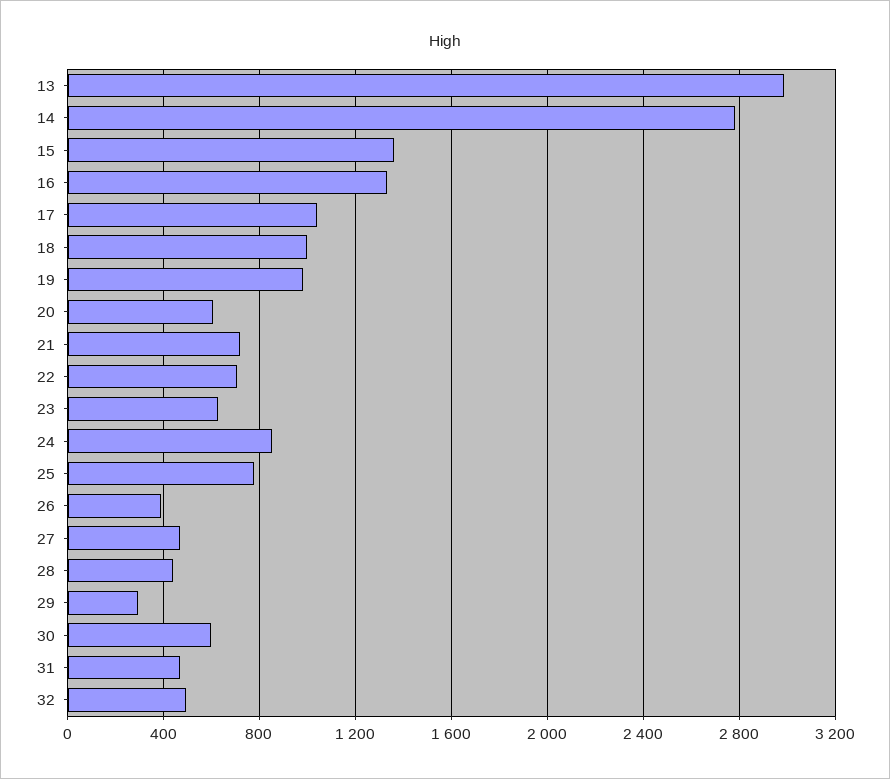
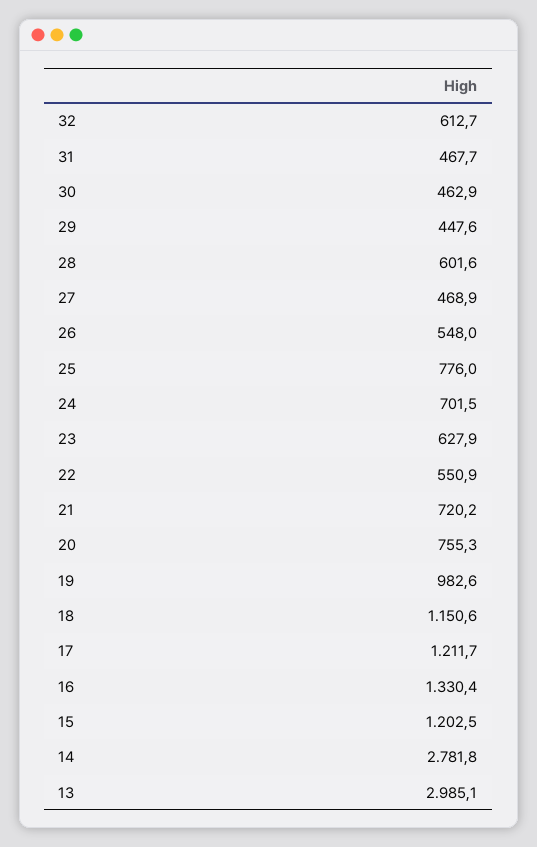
  {
    "13": 2985.1,
    "14": 2781.8,
-   "15": 1350,
+   "15": 1202.5,
    "16": 1330.4,
-   "17": 1050,
+   "17": 1211.7,
-   "18": 1000,
+   "18": 1150.6,
    "19": 982.6,
-   "20": 600,
+   "20": 755.3,
    "21": 720.2,
-   "22": 700,
+   "22": 550.9,
    "23": 627.9,
-   "24": 850,
+   "24": 701.5,
    "25": 776,
-   "26": 400,
+   "26": 548,
    "27": 468.9,
-   "28": 450,
+   "28": 601.6,
-   "29": 300,
+   "29": 447.6,
-   "30": 600,
+   "30": 462.9,
    "31": 467.7,
-   "32": 500
+   "32": 612.7
  }

